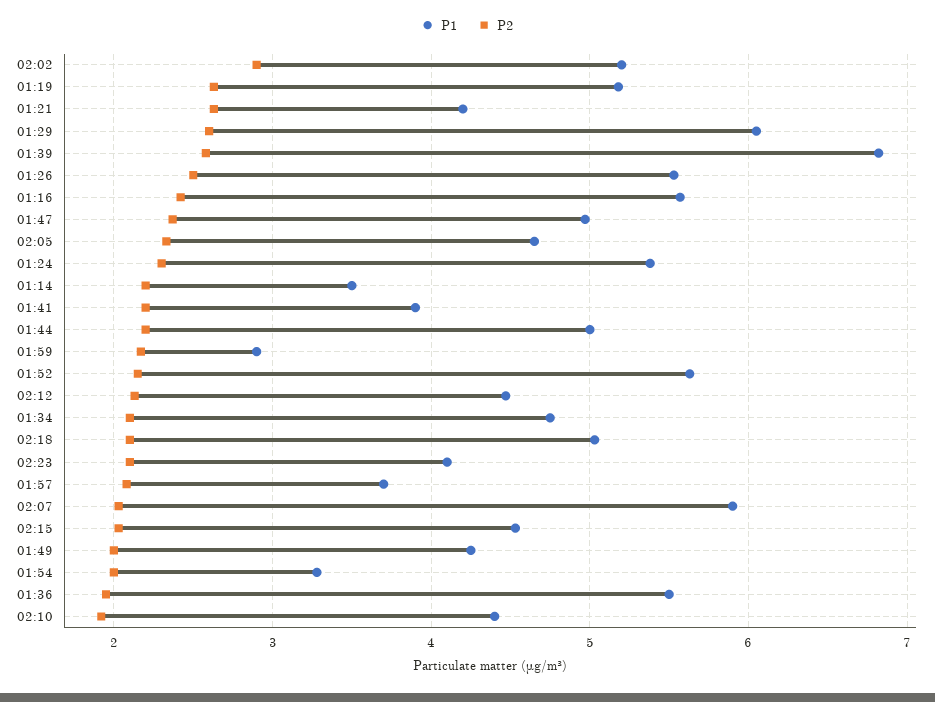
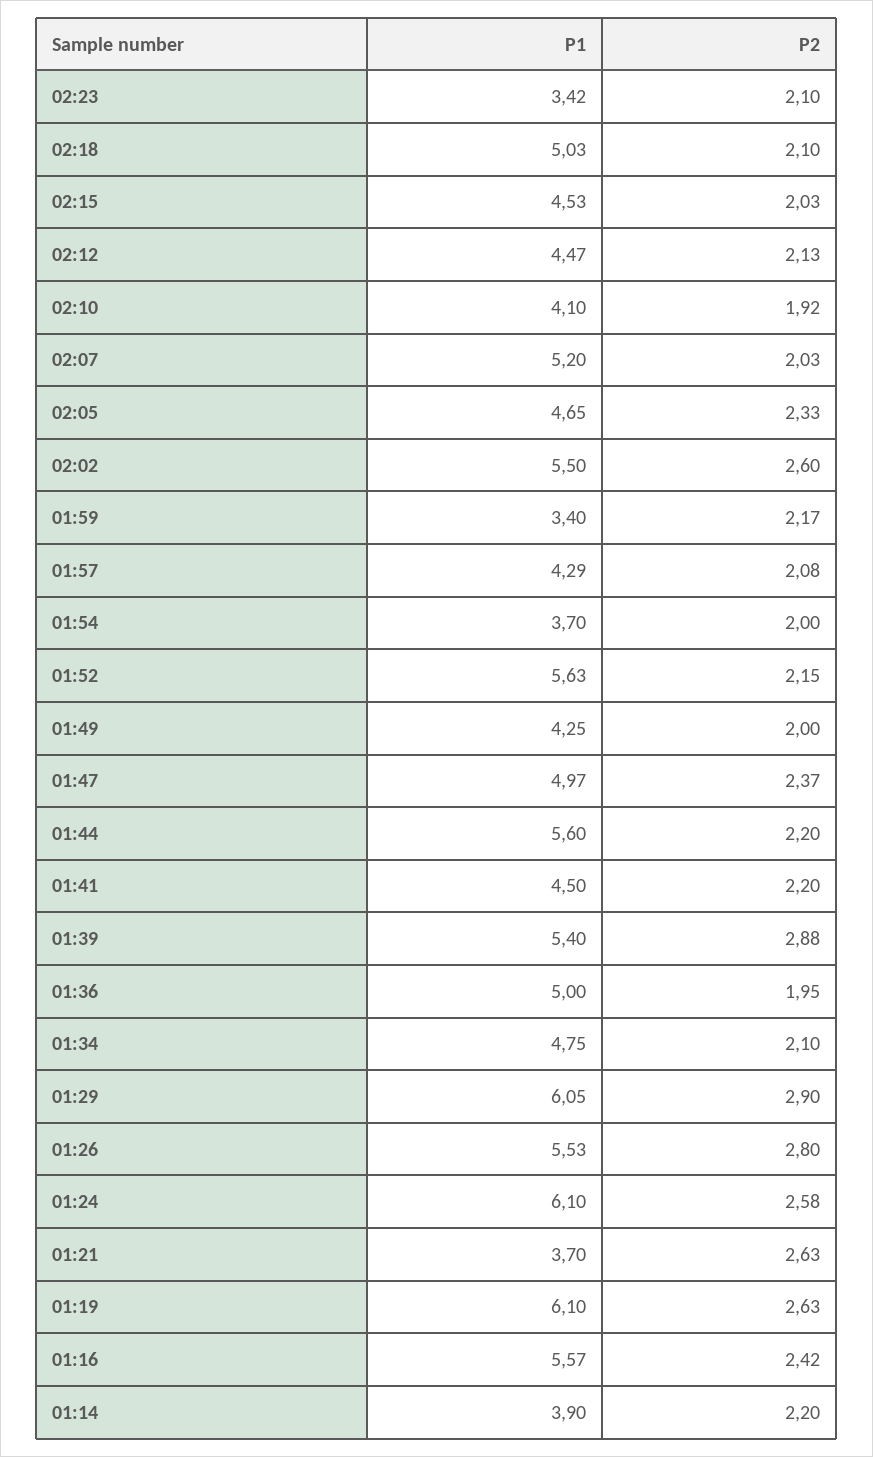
  {
    "P1": {
-     "02:02": 5.2,
+     "02:02": 5.5,
-     "01:19": 5.2,
+     "01:19": 6.1,
-     "01:21": 4.2,
+     "01:21": 3.7,
      "01:29": 6.05,
-     "01:39": 6.8,
+     "01:39": 5.4,
      "01:26": 5.53,
      "01:16": 5.57,
      "01:47": 4.97,
      "02:05": 4.65,
-     "01:24": 5.4,
+     "01:24": 6.1,
-     "01:14": 3.5,
+     "01:14": 3.9,
-     "01:41": 3.9,
+     "01:41": 4.5,
-     "01:44": 5,
+     "01:44": 5.6,
-     "01:59": 2.9,
+     "01:59": 3.4,
      "01:52": 5.63,
      "02:12": 4.47,
      "01:34": 4.75,
      "02:18": 5.03,
-     "02:23": 4.1,
+     "02:23": 3.42,
-     "01:57": 3.7,
+     "01:57": 4.29,
-     "02:07": 5.9,
+     "02:07": 5.2,
      "02:15": 4.53,
      "01:49": 4.25,
-     "01:54": 3.3,
+     "01:54": 3.7,
-     "01:36": 5.5,
+     "01:36": 5,
-     "02:10": 4.4
+     "02:10": 4.1
    },
    "P2": {
-     "02:02": 2.9,
+     "02:02": 2.6,
      "01:19": 2.63,
      "01:21": 2.63,
-     "01:29": 2.6,
+     "01:29": 2.9,
-     "01:39": 2.6,
+     "01:39": 2.88,
-     "01:26": 2.5,
+     "01:26": 2.8,
      "01:16": 2.42,
      "01:47": 2.37,
      "02:05": 2.33,
-     "01:24": 2.3,
+     "01:24": 2.58,
      "01:14": 2.2,
      "01:41": 2.2,
      "01:44": 2.2,
      "01:59": 2.17,
      "01:52": 2.15,
      "02:12": 2.13,
      "01:34": 2.1,
      "02:18": 2.1,
      "02:23": 2.1,
      "01:57": 2.08,
      "02:07": 2.03,
      "02:15": 2.03,
      "01:49": 2,
      "01:54": 2,
      "01:36": 1.95,
      "02:10": 1.92
    }
  }

